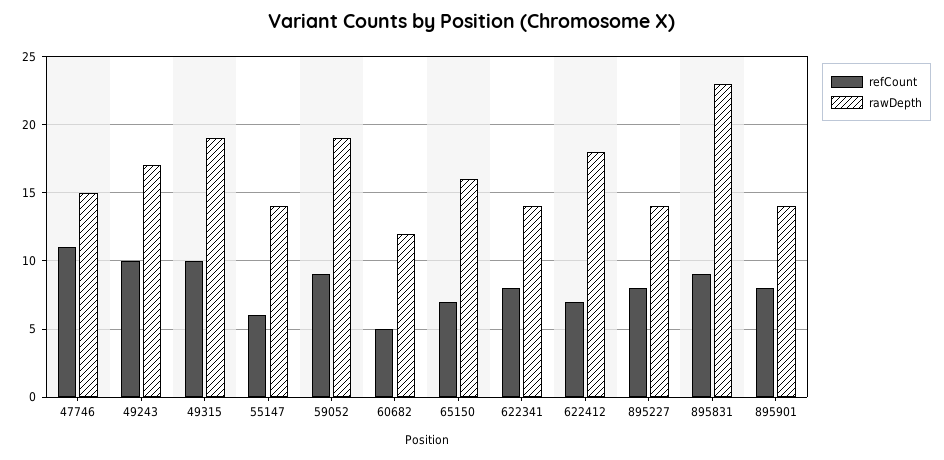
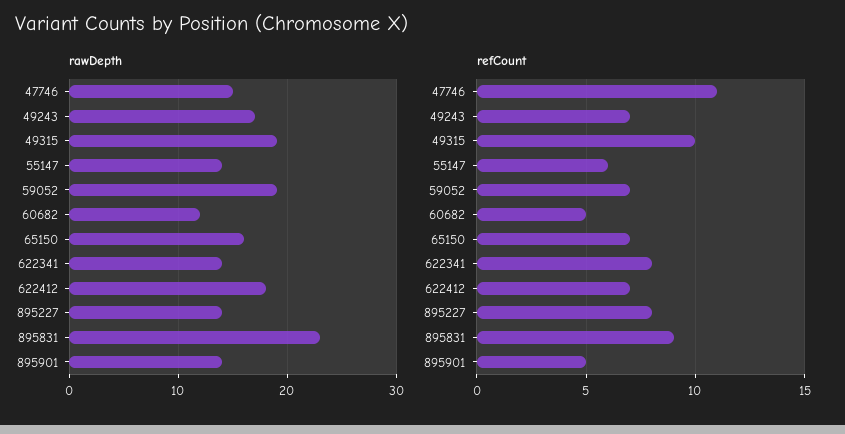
  {
    "refCount": {
      "47746": 11,
-     "49243": 10,
+     "49243": 7,
      "49315": 10,
      "55147": 6,
-     "59052": 9,
+     "59052": 7,
      "60682": 5,
      "65150": 7,
      "622341": 8,
      "622412": 7,
      "895227": 8,
      "895831": 9,
-     "895901": 8
+     "895901": 5
    },
    "rawDepth": {
      "47746": 15,
      "49243": 17,
      "49315": 19,
      "55147": 14,
      "59052": 19,
      "60682": 12,
      "65150": 16,
      "622341": 14,
      "622412": 18,
      "895227": 14,
      "895831": 23,
      "895901": 14
    }
  }

